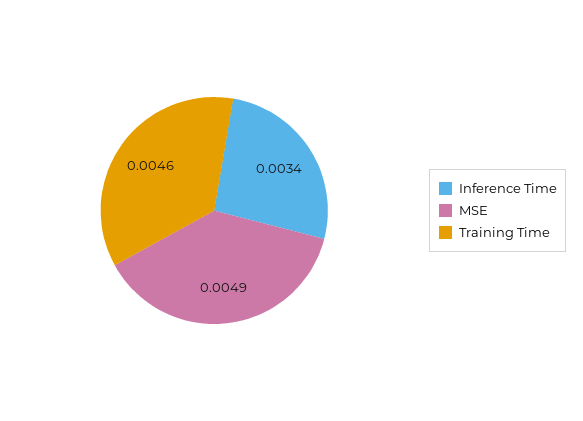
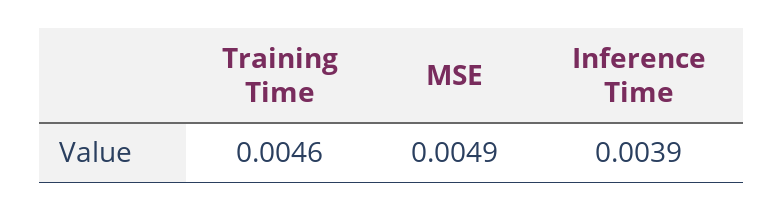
  {
-   "Inference Time": 0.0034,
+   "Inference Time": 0.0039,
    "MSE": 0.0049,
    "Training Time": 0.0046
  }

